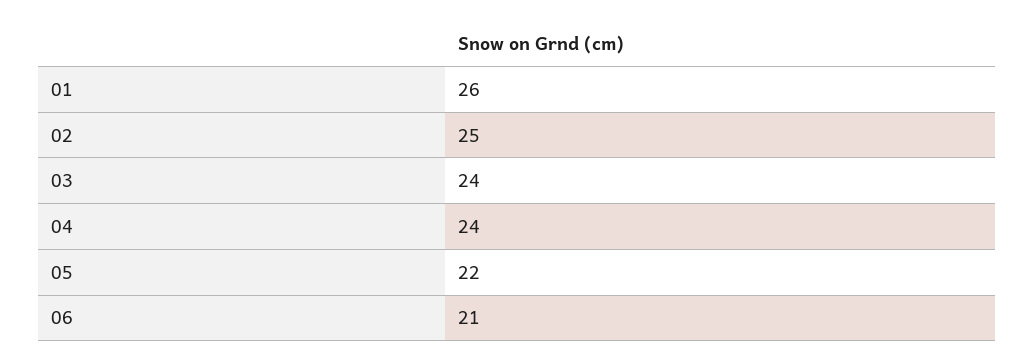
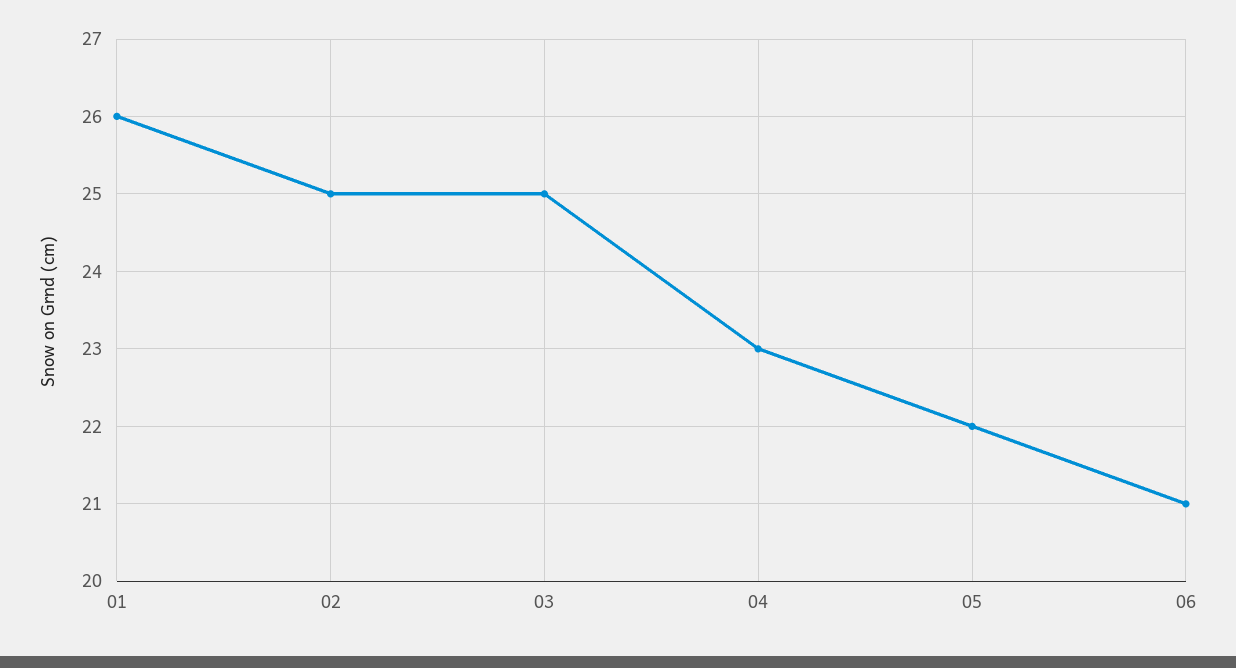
  {
    "01": 26,
    "02": 25,
-   "03": 24,
+   "03": 25,
-   "04": 24,
+   "04": 23,
    "05": 22,
    "06": 21
  }

